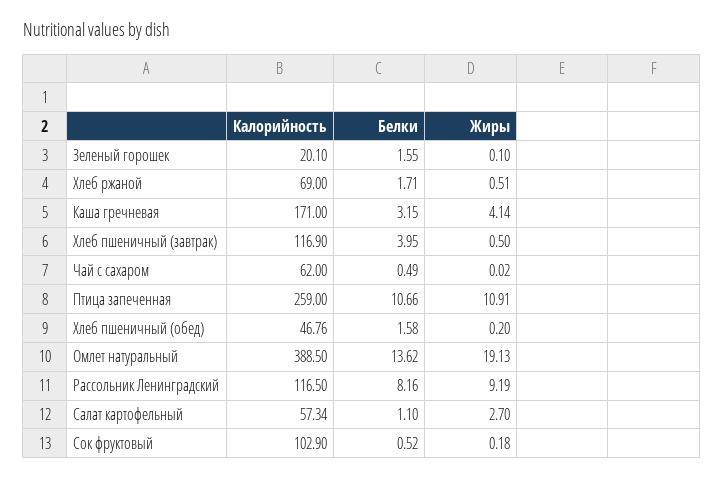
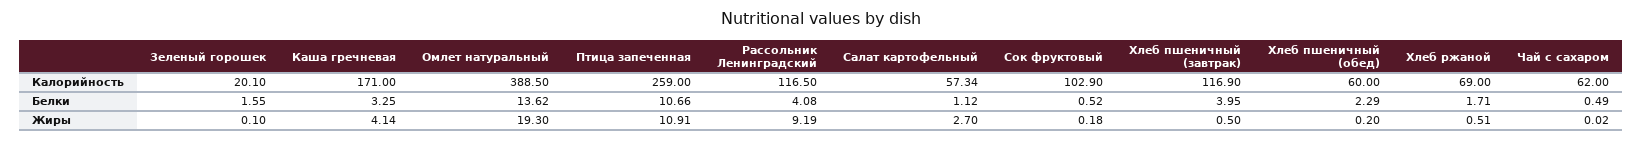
  {
    "Калорийность": {
      "Зеленый горошек": 20.1,
      "Хлеб ржаной": 69,
      "Каша гречневая": 171,
      "Хлеб пшеничный (завтрак)": 116.9,
      "Чай с сахаром": 62,
      "Птица запеченная": 259,
-     "Хлеб пшеничный (обед)": 46.76,
+     "Хлеб пшеничный (обед)": 60,
      "Омлет натуральный": 388.5,
      "Рассольник Ленинградский": 116.5,
      "Салат картофельный": 57.34,
      "Сок фруктовый": 102.9
    },
    "Белки": {
      "Зеленый горошек": 1.55,
      "Хлеб ржаной": 1.71,
-     "Каша гречневая": 3.15,
+     "Каша гречневая": 3.25,
      "Хлеб пшеничный (завтрак)": 3.95,
      "Чай с сахаром": 0.49,
      "Птица запеченная": 10.66,
-     "Хлеб пшеничный (обед)": 1.58,
+     "Хлеб пшеничный (обед)": 2.29,
      "Омлет натуральный": 13.62,
-     "Рассольник Ленинградский": 8.16,
+     "Рассольник Ленинградский": 4.08,
-     "Салат картофельный": 1.1,
+     "Салат картофельный": 1.12,
      "Сок фруктовый": 0.52
    },
    "Жиры": {
      "Зеленый горошек": 0.1,
      "Хлеб ржаной": 0.51,
      "Каша гречневая": 4.14,
      "Хлеб пшеничный (завтрак)": 0.5,
      "Чай с сахаром": 0.02,
      "Птица запеченная": 10.91,
      "Хлеб пшеничный (обед)": 0.2,
-     "Омлет натуральный": 19.13,
+     "Омлет натуральный": 19.3,
      "Рассольник Ленинградский": 9.19,
      "Салат картофельный": 2.7,
      "Сок фруктовый": 0.18
    }
  }

